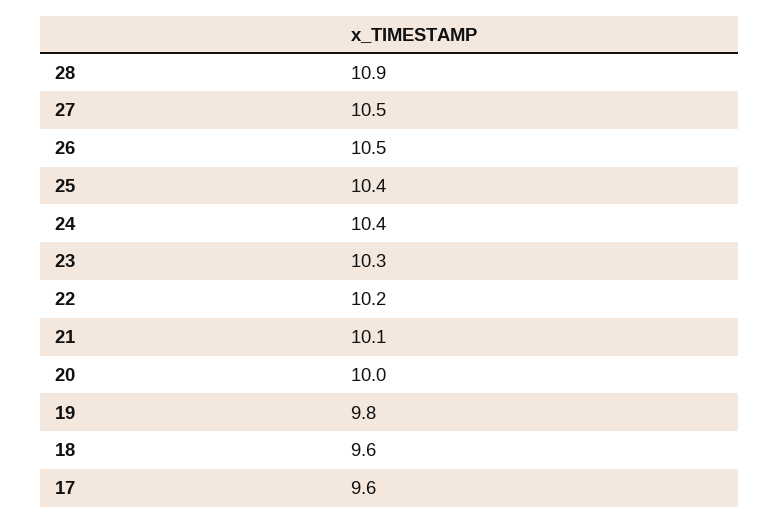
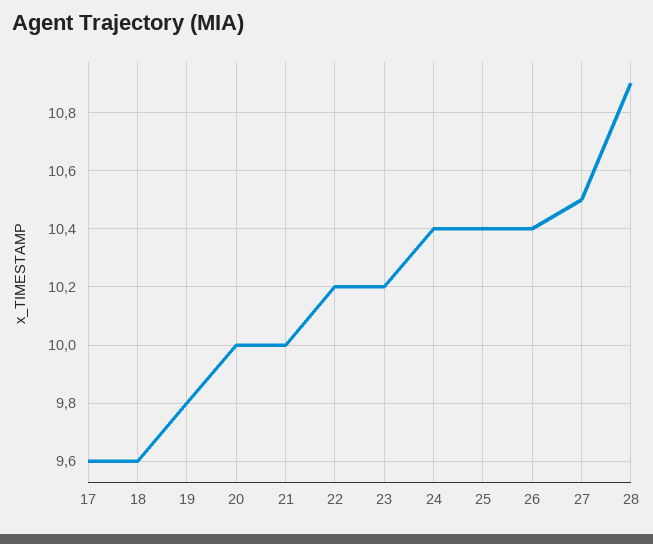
  {
    "28": 10.9,
    "27": 10.5,
-   "26": 10.5,
+   "26": 10.4,
    "25": 10.4,
    "24": 10.4,
-   "23": 10.3,
+   "23": 10.2,
    "22": 10.2,
-   "21": 10.1,
+   "21": 10,
    "20": 10,
    "19": 9.8,
    "18": 9.6,
    "17": 9.6
  }

